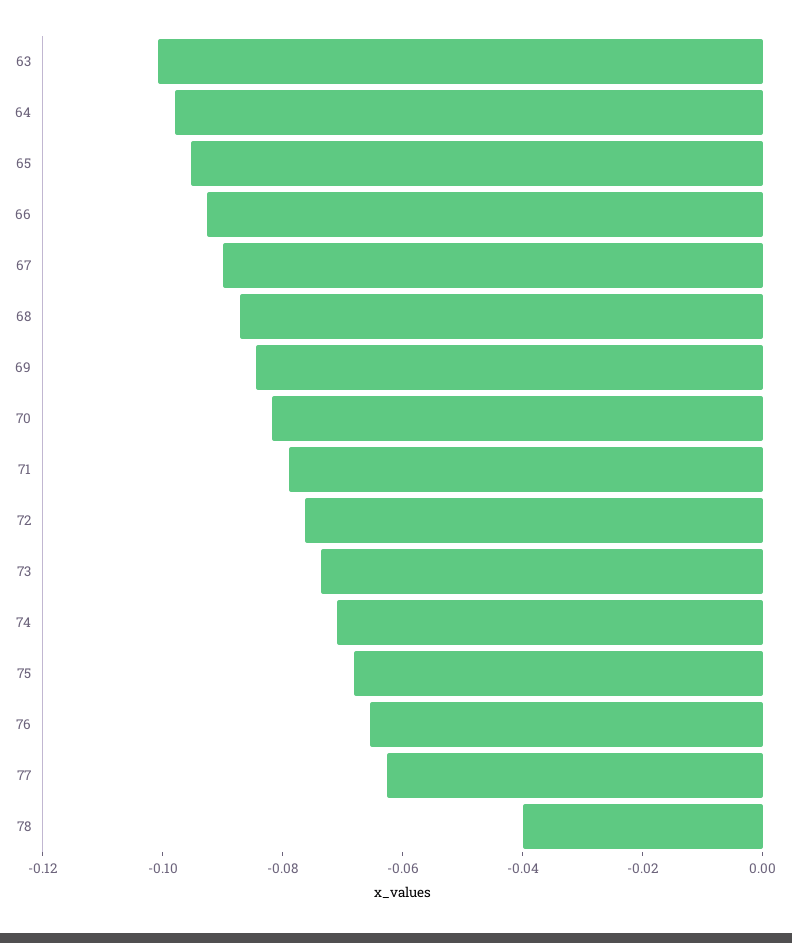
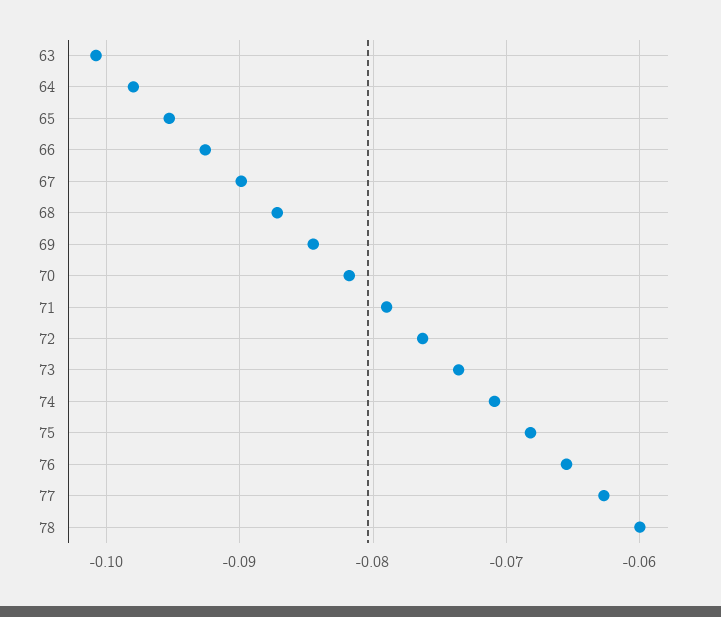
  {
    "63": -0.101,
    "64": -0.098,
    "65": -0.095,
    "66": -0.093,
    "67": -0.09,
    "68": -0.087,
    "69": -0.085,
    "70": -0.082,
    "71": -0.079,
    "72": -0.076,
    "73": -0.074,
    "74": -0.071,
    "75": -0.068,
    "76": -0.066,
    "77": -0.063,
-   "78": -0.04
+   "78": -0.06
  }

